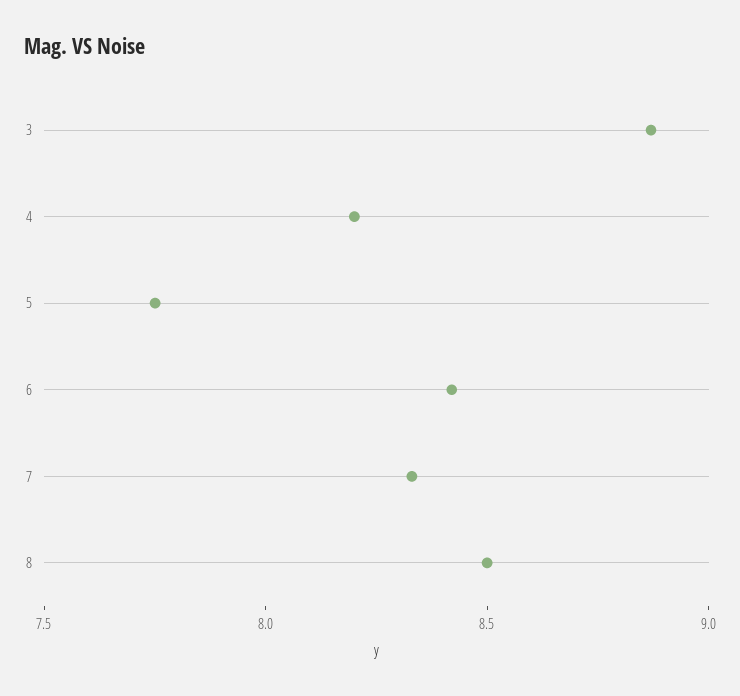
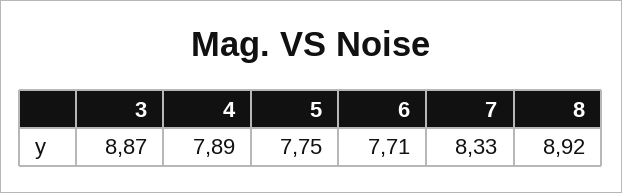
  {
    "3": 8.87,
-   "4": 8.2,
+   "4": 7.89,
    "5": 7.75,
-   "6": 8.4,
+   "6": 7.71,
    "7": 8.33,
-   "8": 8.5
+   "8": 8.92
  }

